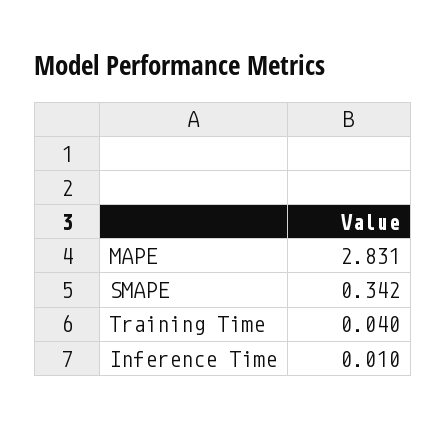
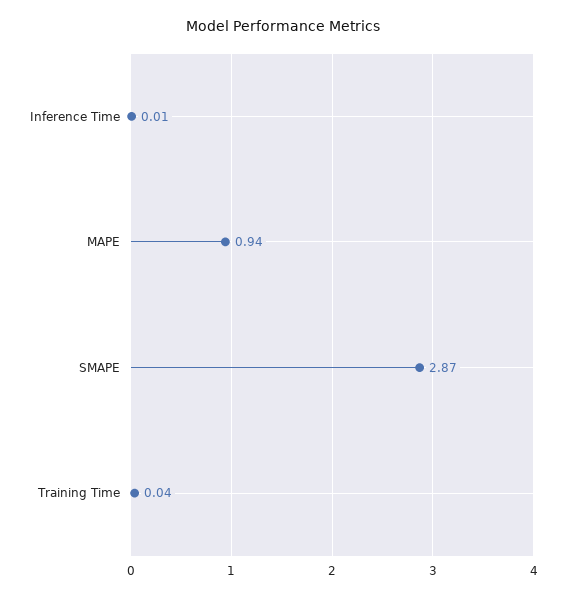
  {
-   "MAPE": 2.831,
+   "MAPE": 0.94,
-   "SMAPE": 0.342,
+   "SMAPE": 2.87,
    "Training Time": 0.04,
    "Inference Time": 0.01
  }

